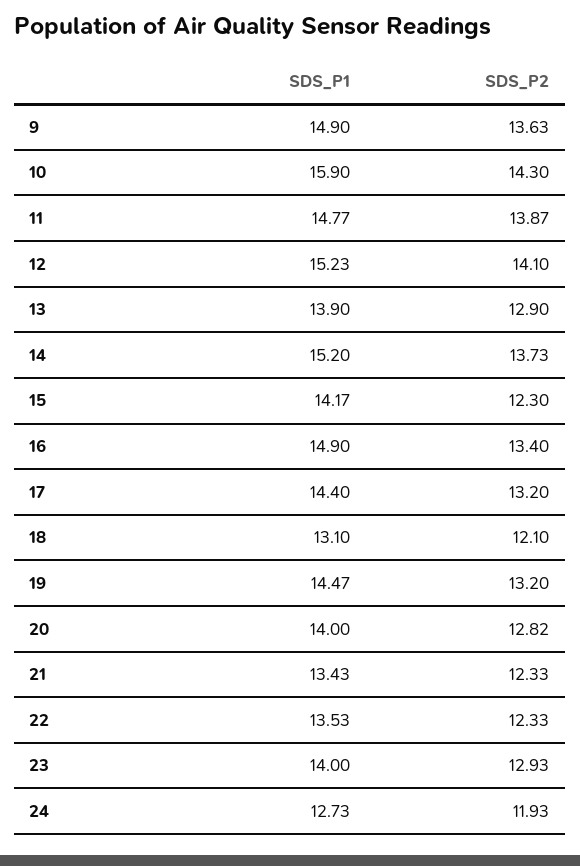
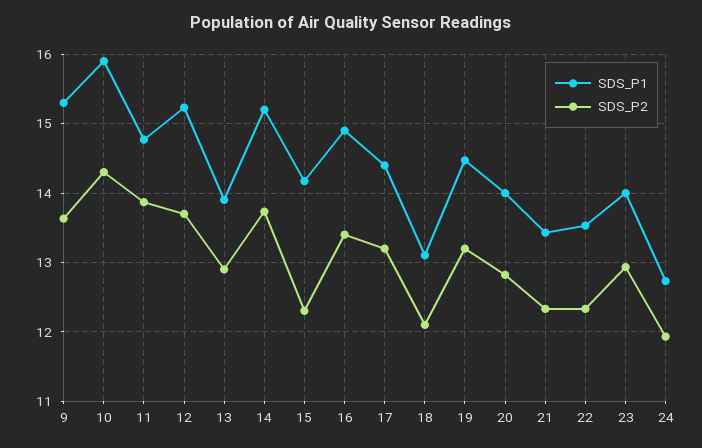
  {
    "SDS_P1": {
-     "9": 14.9,
+     "9": 15.3,
      "10": 15.9,
      "11": 14.77,
      "12": 15.23,
      "13": 13.9,
      "14": 15.2,
      "15": 14.17,
      "16": 14.9,
      "17": 14.4,
      "18": 13.1,
      "19": 14.47,
      "20": 14,
      "21": 13.43,
      "22": 13.53,
      "23": 14,
      "24": 12.73
    },
    "SDS_P2": {
      "9": 13.63,
      "10": 14.3,
      "11": 13.87,
-     "12": 14.1,
+     "12": 13.7,
      "13": 12.9,
      "14": 13.73,
      "15": 12.3,
      "16": 13.4,
      "17": 13.2,
      "18": 12.1,
      "19": 13.2,
      "20": 12.82,
      "21": 12.33,
      "22": 12.33,
      "23": 12.93,
      "24": 11.93
    }
  }

